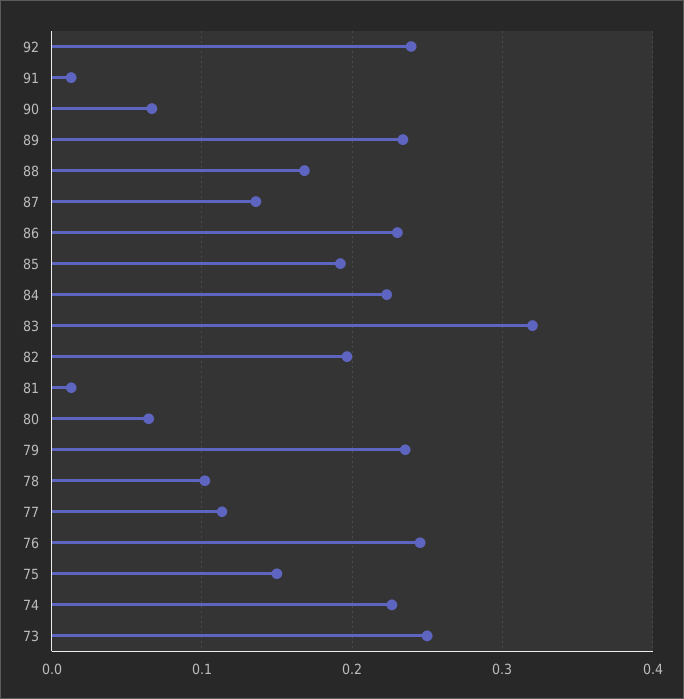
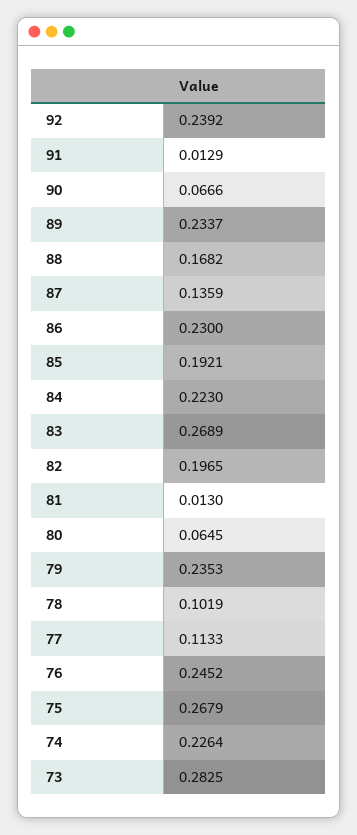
  {
    "92": 0.2392,
    "91": 0.0129,
    "90": 0.0666,
    "89": 0.2337,
    "88": 0.1682,
    "87": 0.1359,
    "86": 0.23,
    "85": 0.1921,
    "84": 0.223,
-   "83": 0.32,
+   "83": 0.2689,
    "82": 0.1965,
    "81": 0.013,
    "80": 0.0645,
    "79": 0.2353,
    "78": 0.1019,
    "77": 0.1133,
    "76": 0.2452,
-   "75": 0.15,
+   "75": 0.2679,
    "74": 0.2264,
-   "73": 0.25
+   "73": 0.2825
  }

